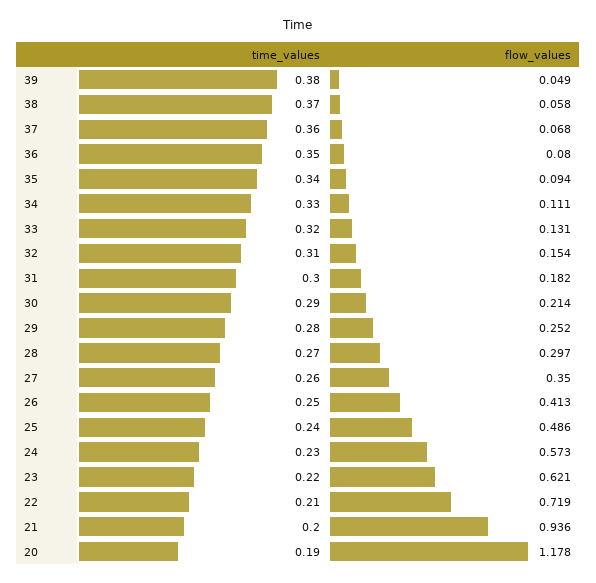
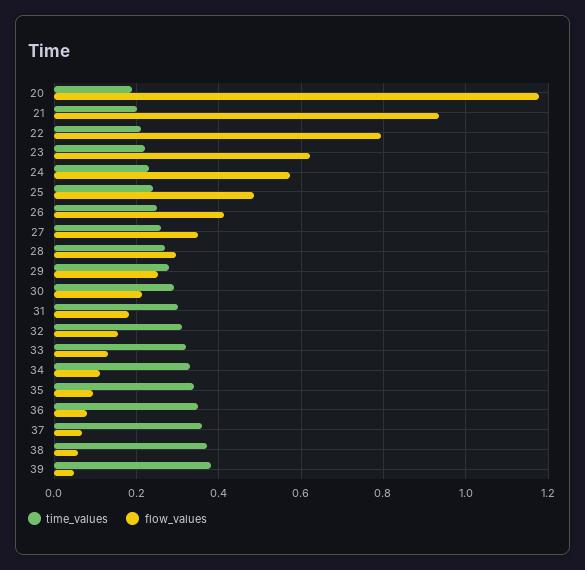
  {
    "time_values": {
      "39": 0.38,
      "38": 0.37,
      "37": 0.36,
      "36": 0.35,
      "35": 0.34,
      "34": 0.33,
      "33": 0.32,
      "32": 0.31,
      "31": 0.3,
      "30": 0.29,
      "29": 0.28,
      "28": 0.27,
      "27": 0.26,
      "26": 0.25,
      "25": 0.24,
      "24": 0.23,
      "23": 0.22,
      "22": 0.21,
      "21": 0.2,
      "20": 0.19
    },
    "flow_values": {
      "39": 0.049,
      "38": 0.058,
      "37": 0.068,
      "36": 0.08,
      "35": 0.094,
      "34": 0.111,
      "33": 0.131,
      "32": 0.154,
      "31": 0.182,
      "30": 0.214,
      "29": 0.252,
      "28": 0.297,
      "27": 0.35,
      "26": 0.413,
      "25": 0.486,
      "24": 0.573,
      "23": 0.621,
-     "22": 0.719,
+     "22": 0.8,
      "21": 0.936,
      "20": 1.178
    }
  }

